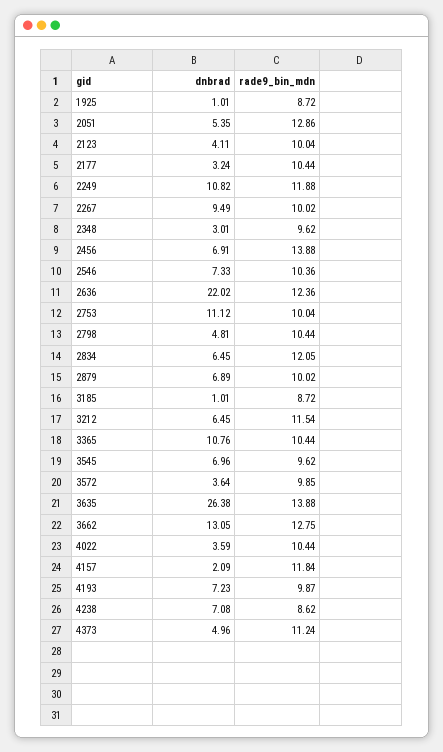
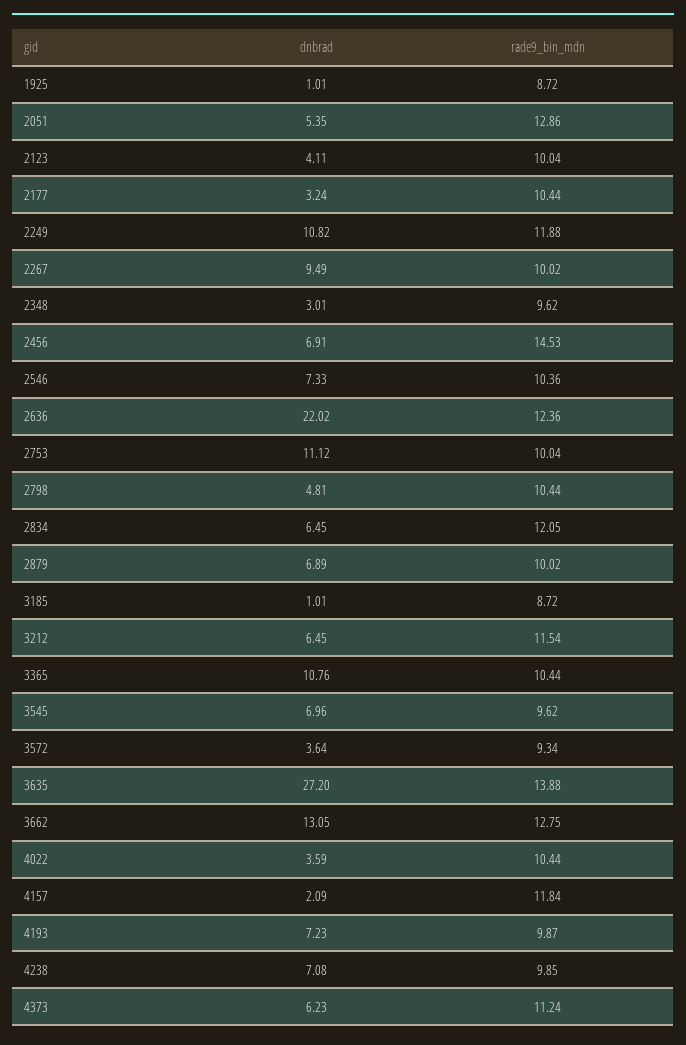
  {
    "dnbrad": {
      "1925": 1.01,
      "2051": 5.35,
      "2123": 4.11,
      "2177": 3.24,
      "2249": 10.82,
      "2267": 9.49,
      "2348": 3.01,
      "2456": 6.91,
      "2546": 7.33,
      "2636": 22.02,
      "2753": 11.12,
      "2798": 4.81,
      "2834": 6.45,
      "2879": 6.89,
      "3185": 1.01,
      "3212": 6.45,
      "3365": 10.76,
      "3545": 6.96,
      "3572": 3.64,
-     "3635": 26.38,
+     "3635": 27.2,
      "3662": 13.05,
      "4022": 3.59,
      "4157": 2.09,
      "4193": 7.23,
      "4238": 7.08,
-     "4373": 4.96
+     "4373": 6.23
    },
    "rade9_bin_mdn": {
      "1925": 8.72,
      "2051": 12.86,
      "2123": 10.04,
      "2177": 10.44,
      "2249": 11.88,
      "2267": 10.02,
      "2348": 9.62,
-     "2456": 13.88,
+     "2456": 14.53,
      "2546": 10.36,
      "2636": 12.36,
      "2753": 10.04,
      "2798": 10.44,
      "2834": 12.05,
      "2879": 10.02,
      "3185": 8.72,
      "3212": 11.54,
      "3365": 10.44,
      "3545": 9.62,
-     "3572": 9.85,
+     "3572": 9.34,
      "3635": 13.88,
      "3662": 12.75,
      "4022": 10.44,
      "4157": 11.84,
      "4193": 9.87,
-     "4238": 8.62,
+     "4238": 9.85,
      "4373": 11.24
    }
  }

